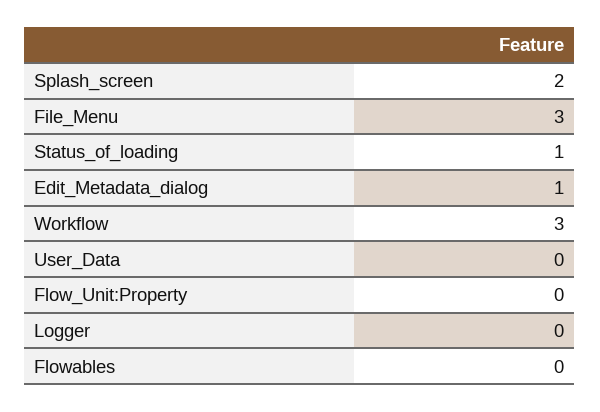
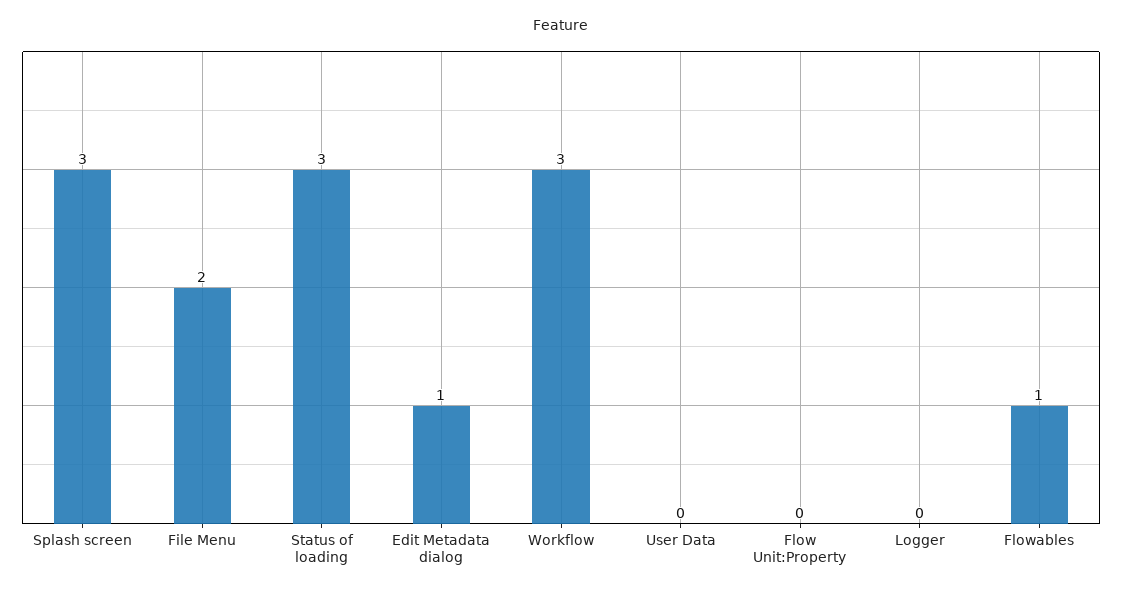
  {
-   "Splash_screen": 2,
+   "Splash_screen": 3,
-   "File_Menu": 3,
+   "File_Menu": 2,
-   "Status_of_loading": 1,
+   "Status_of_loading": 3,
    "Edit_Metadata_dialog": 1,
    "Workflow": 3,
    "User_Data": 0,
    "Flow_Unit:Property": 0,
    "Logger": 0,
-   "Flowables": 0
+   "Flowables": 1
  }

